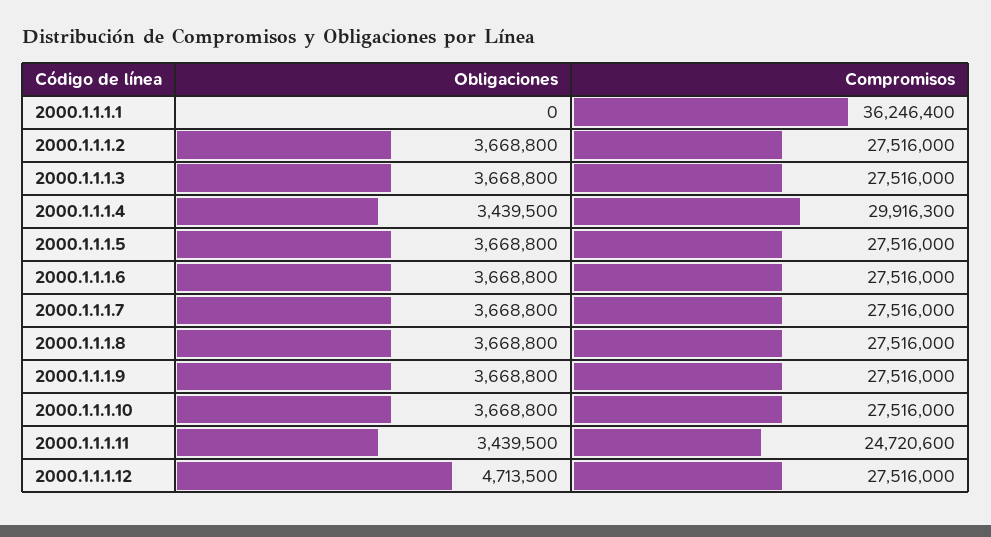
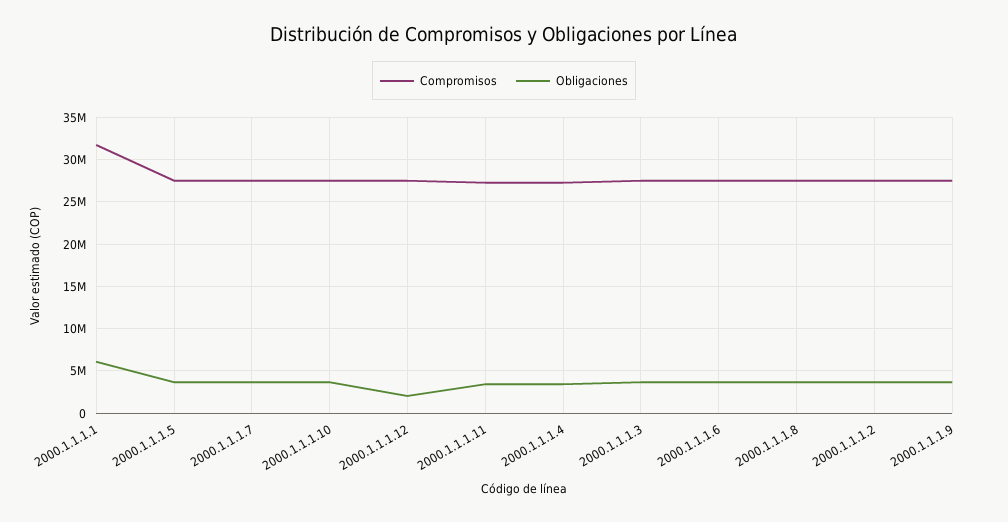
  {
    "Obligaciones": {
-     "2000.1.1.1.1": 0,
+     "2000.1.1.1.1": 6000000,
      "2000.1.1.1.2": 3668800,
      "2000.1.1.1.3": 3668800,
      "2000.1.1.1.4": 3439500,
      "2000.1.1.1.5": 3668800,
      "2000.1.1.1.6": 3668800,
      "2000.1.1.1.7": 3668800,
      "2000.1.1.1.8": 3668800,
      "2000.1.1.1.9": 3668800,
      "2000.1.1.1.10": 3668800,
      "2000.1.1.1.11": 3439500,
-     "2000.1.1.1.12": 4713500
+     "2000.1.1.1.12": 2000000
    },
    "Compromisos": {
-     "2000.1.1.1.1": 36246400,
+     "2000.1.1.1.1": 32000000,
      "2000.1.1.1.2": 27516000,
      "2000.1.1.1.3": 27516000,
-     "2000.1.1.1.4": 29916300,
+     "2000.1.1.1.4": 27000000,
      "2000.1.1.1.5": 27516000,
      "2000.1.1.1.6": 27516000,
      "2000.1.1.1.7": 27516000,
      "2000.1.1.1.8": 27516000,
      "2000.1.1.1.9": 27516000,
      "2000.1.1.1.10": 27516000,
-     "2000.1.1.1.11": 24720600,
+     "2000.1.1.1.11": 27000000,
      "2000.1.1.1.12": 27516000
    }
  }

